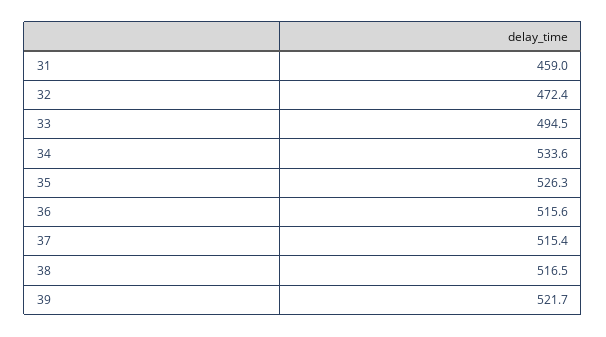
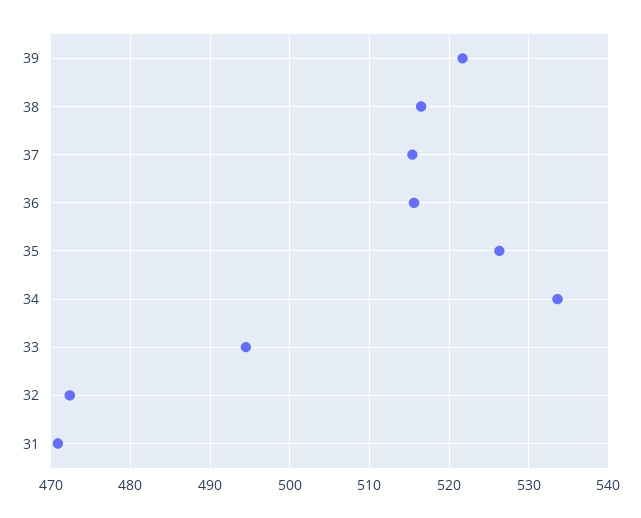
  {
-   "31": 459,
+   "31": 471,
    "32": 472.4,
    "33": 494.5,
    "34": 533.6,
    "35": 526.3,
    "36": 515.6,
    "37": 515.4,
    "38": 516.5,
    "39": 521.7
  }

